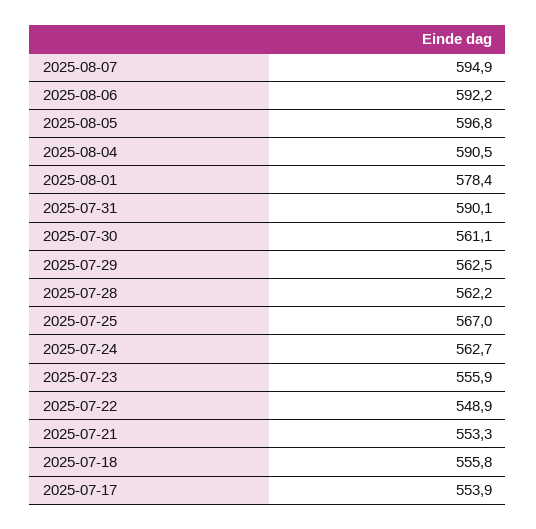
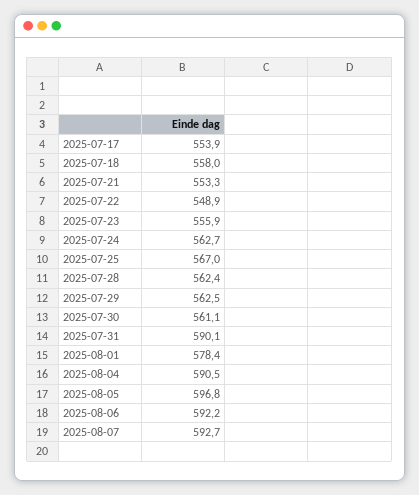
  {
-   "2025-08-07": 594.9,
+   "2025-08-07": 592.7,
    "2025-08-06": 592.2,
    "2025-08-05": 596.8,
    "2025-08-04": 590.5,
    "2025-08-01": 578.4,
    "2025-07-31": 590.1,
    "2025-07-30": 561.1,
    "2025-07-29": 562.5,
-   "2025-07-28": 562.2,
+   "2025-07-28": 562.4,
    "2025-07-25": 567,
    "2025-07-24": 562.7,
    "2025-07-23": 555.9,
    "2025-07-22": 548.9,
    "2025-07-21": 553.3,
-   "2025-07-18": 555.8,
+   "2025-07-18": 558,
    "2025-07-17": 553.9
  }

